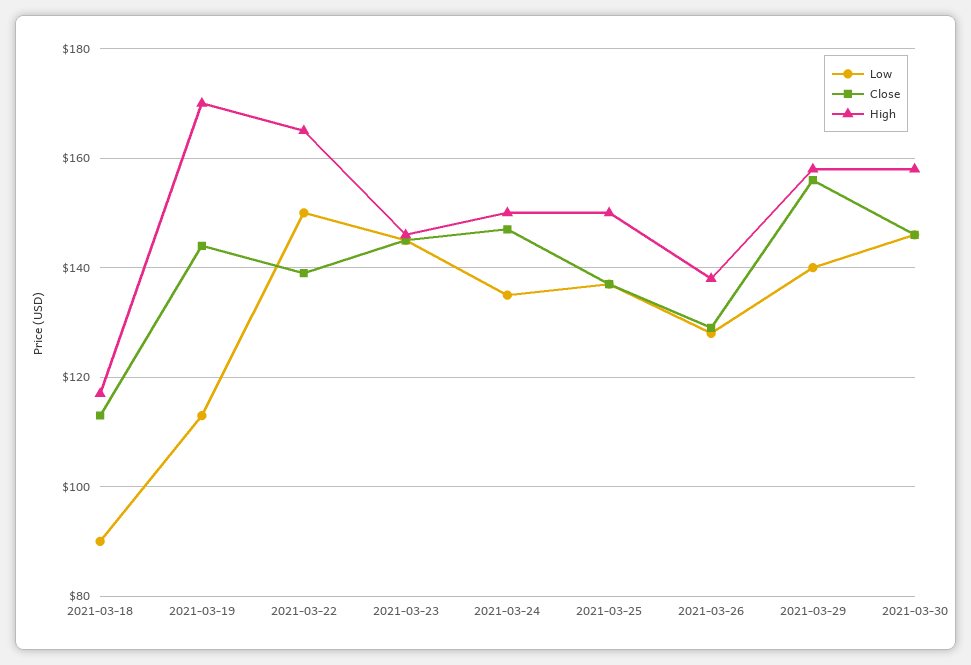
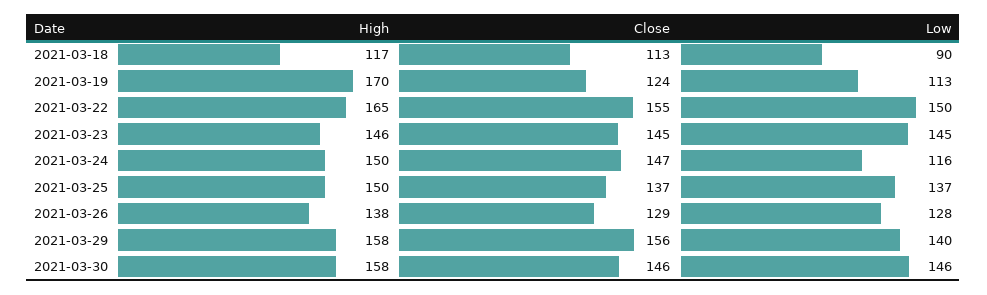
  {
    "Low": {
      "2021-03-18": 90,
      "2021-03-19": 113,
      "2021-03-22": 150,
      "2021-03-23": 145,
-     "2021-03-24": 135,
+     "2021-03-24": 116,
      "2021-03-25": 137,
      "2021-03-26": 128,
      "2021-03-29": 140,
      "2021-03-30": 146
    },
    "Close": {
      "2021-03-18": 113,
-     "2021-03-19": 145,
+     "2021-03-19": 124,
-     "2021-03-22": 140,
+     "2021-03-22": 155,
      "2021-03-23": 145,
      "2021-03-24": 147,
      "2021-03-25": 137,
      "2021-03-26": 129,
      "2021-03-29": 156,
      "2021-03-30": 146
    },
    "High": {
      "2021-03-18": 117,
      "2021-03-19": 170,
      "2021-03-22": 165,
      "2021-03-23": 146,
      "2021-03-24": 150,
      "2021-03-25": 150,
      "2021-03-26": 138,
      "2021-03-29": 158,
      "2021-03-30": 158
    }
  }

